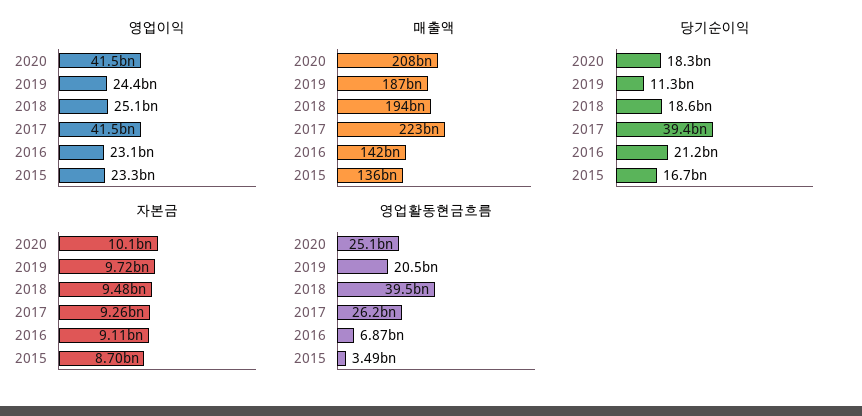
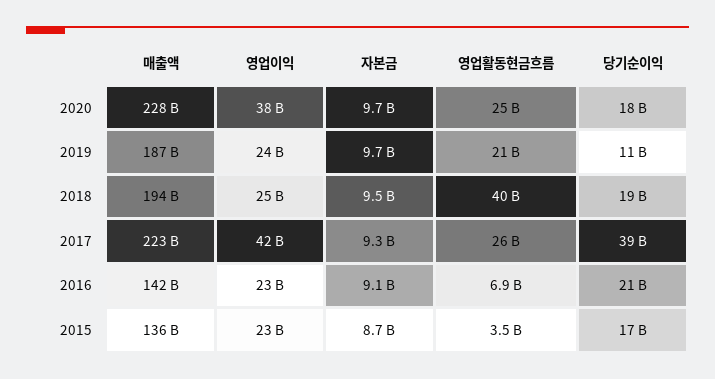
  {
    "영업이익": {
-     "2020": 41500000000,
+     "2020": 38000000000,
      "2019": 24400000000,
      "2018": 25100000000,
      "2017": 41500000000,
      "2016": 23100000000,
      "2015": 23300000000
    },
    "매출액": {
-     "2020": 208000000000,
+     "2020": 228000000000,
      "2019": 187000000000,
      "2018": 194000000000,
      "2017": 223000000000,
      "2016": 142000000000,
      "2015": 136000000000
    },
    "당기순이익": {
      "2020": 18300000000,
      "2019": 11300000000,
      "2018": 18600000000,
      "2017": 39400000000,
      "2016": 21200000000,
      "2015": 16700000000
    },
    "자본금": {
-     "2020": 10100000000,
+     "2020": 9700000000,
      "2019": 9720000000,
      "2018": 9480000000,
      "2017": 9260000000,
      "2016": 9110000000,
      "2015": 8700000000
    },
    "영업활동현금흐름": {
      "2020": 25100000000,
      "2019": 20500000000,
      "2018": 39500000000,
      "2017": 26200000000,
      "2016": 6870000000,
      "2015": 3490000000
    }
  }

